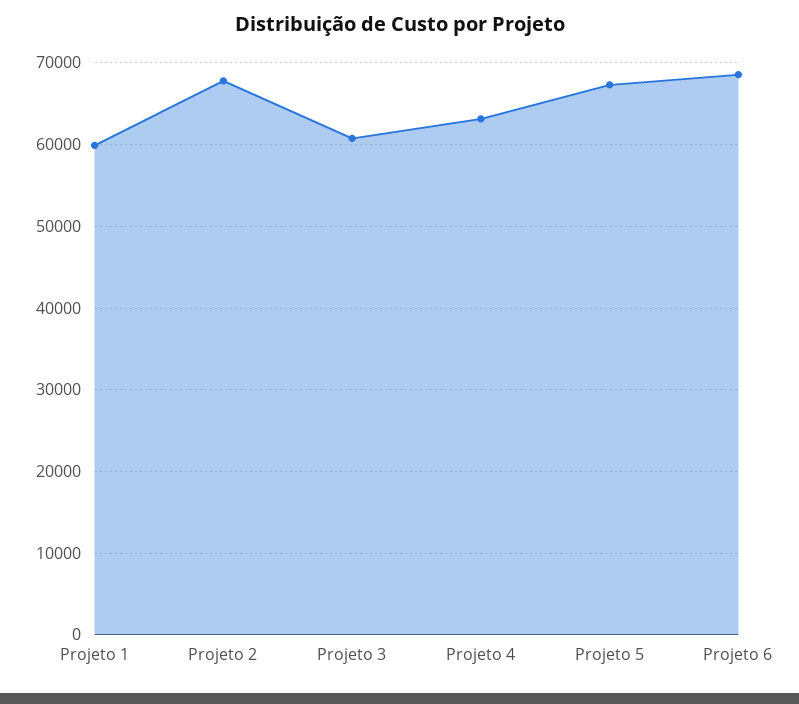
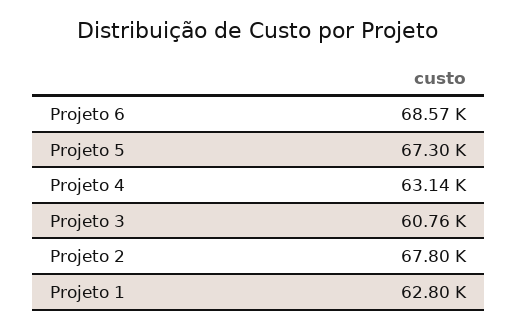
  {
-   "Projeto 1": 60000,
+   "Projeto 1": 62800,
    "Projeto 2": 67800,
    "Projeto 3": 60760,
    "Projeto 4": 63140,
    "Projeto 5": 67300,
    "Projeto 6": 68570
  }

